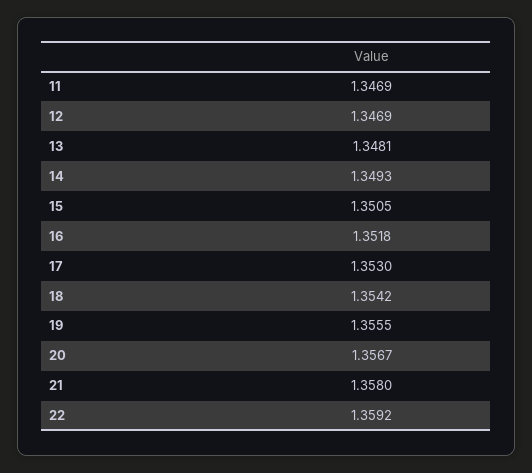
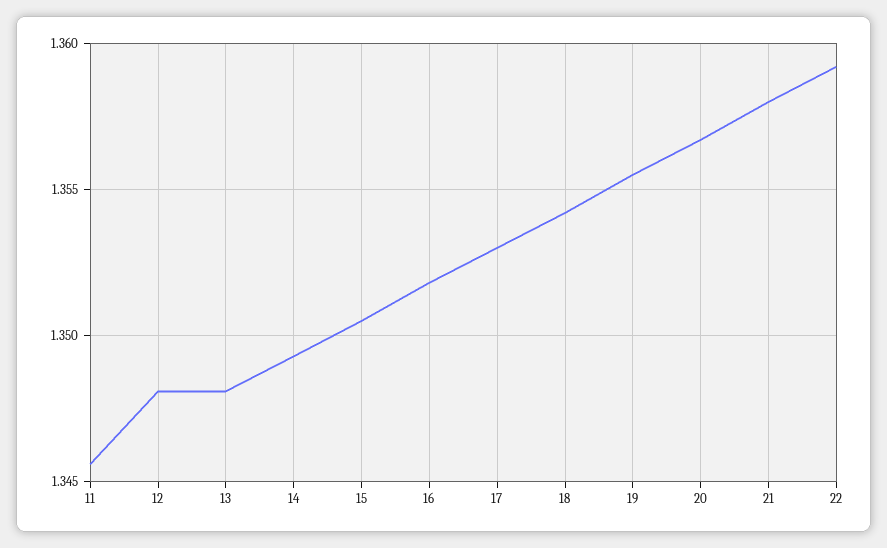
  {
-   "11": 1.3469,
+   "11": 1.3455,
-   "12": 1.3469,
+   "12": 1.348,
    "13": 1.3481,
    "14": 1.3493,
    "15": 1.3505,
    "16": 1.3518,
    "17": 1.353,
    "18": 1.3542,
    "19": 1.3555,
    "20": 1.3567,
    "21": 1.358,
    "22": 1.3592
  }

